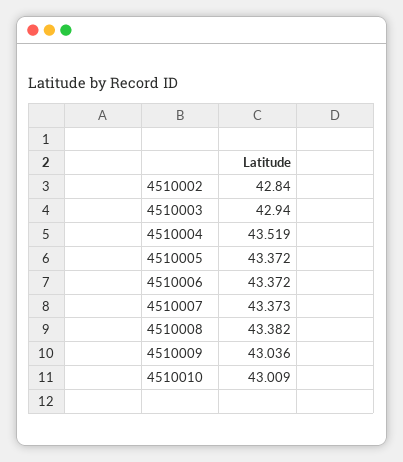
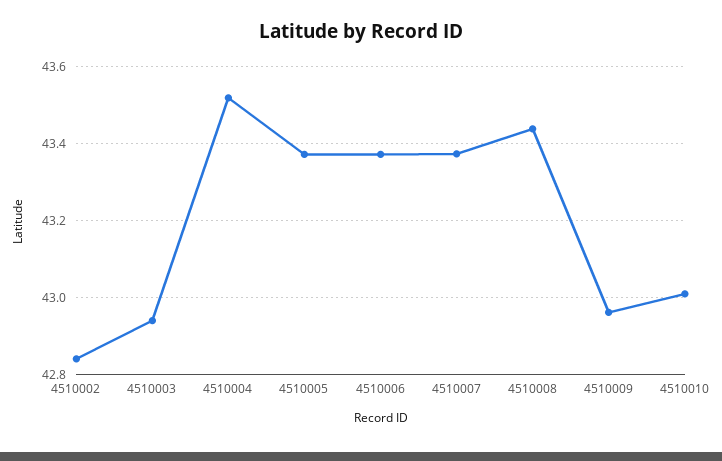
  {
    "4510002": 42.84,
    "4510003": 42.94,
    "4510004": 43.519,
    "4510005": 43.372,
    "4510006": 43.372,
    "4510007": 43.373,
-   "4510008": 43.382,
+   "4510008": 43.44,
-   "4510009": 43.036,
+   "4510009": 42.96,
    "4510010": 43.009
  }

